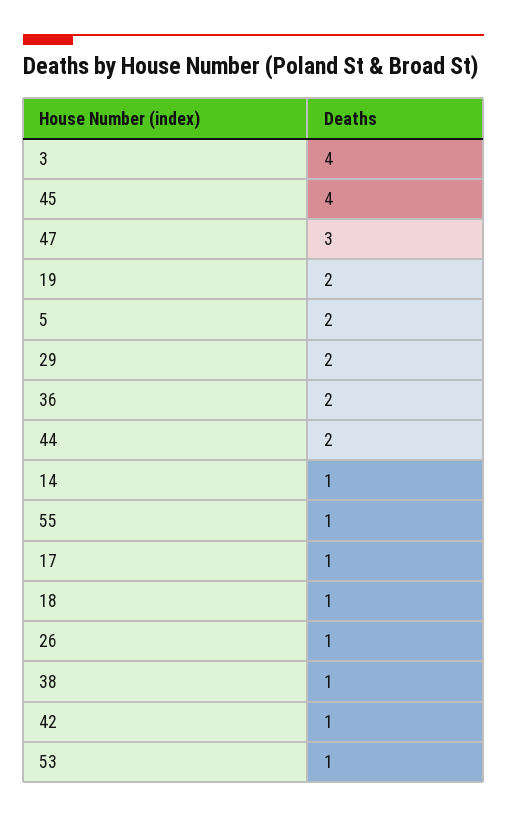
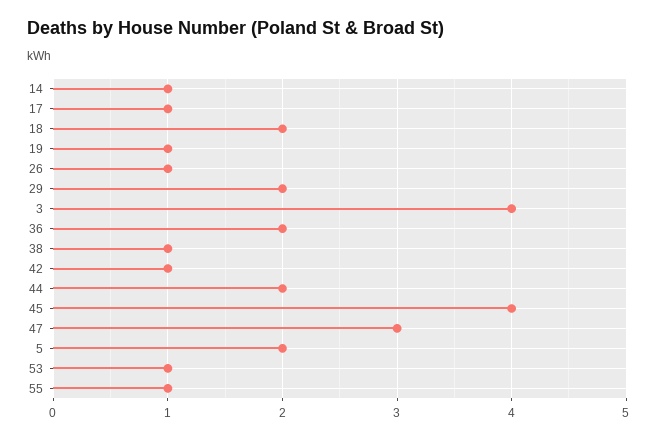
  {
    "3": 4,
    "45": 4,
    "47": 3,
-   "19": 2,
+   "19": 1,
    "5": 2,
    "29": 2,
    "36": 2,
    "44": 2,
    "14": 1,
    "55": 1,
    "17": 1,
-   "18": 1,
+   "18": 2,
    "26": 1,
    "38": 1,
    "42": 1,
    "53": 1
  }

